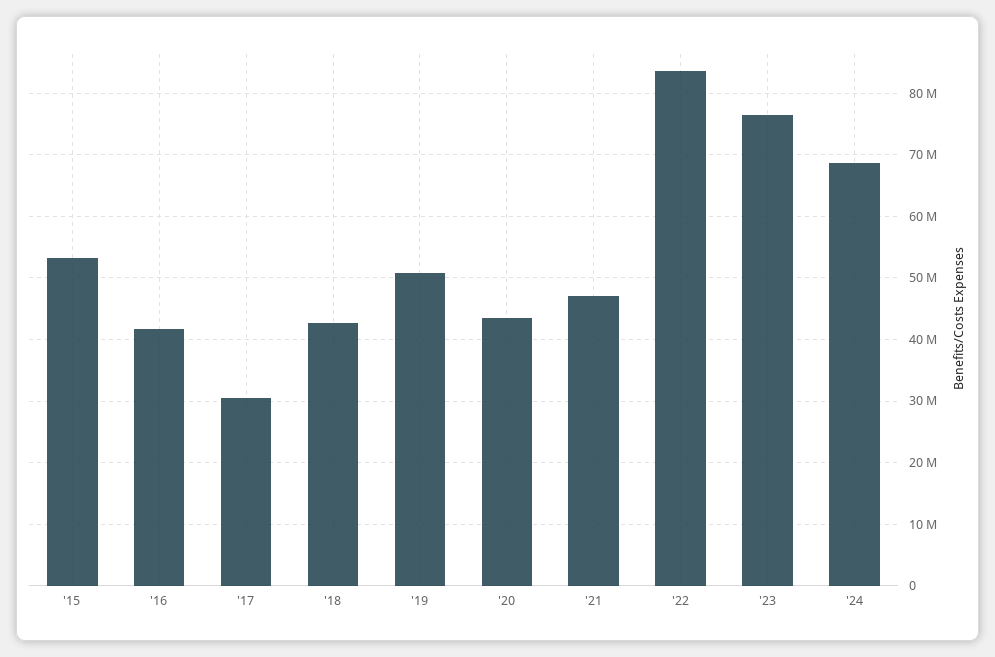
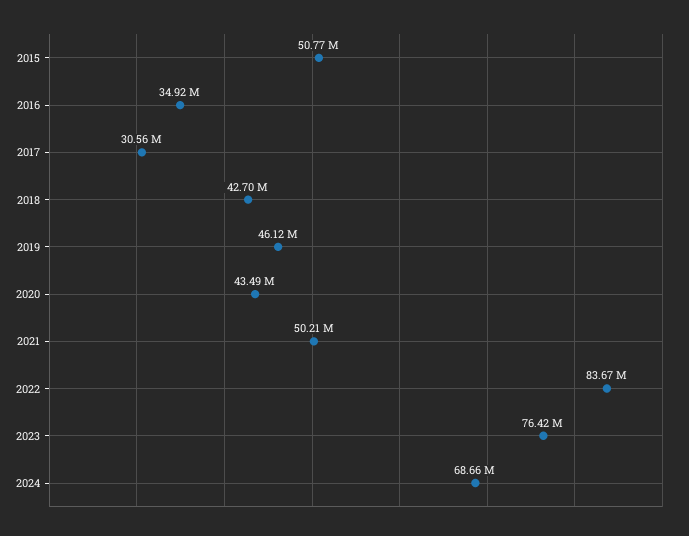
  {
-   "'15": 53000000,
+   "'15": 50770000,
-   "'16": 42000000,
+   "'16": 34920000,
    "'17": 30560000,
    "'18": 42700000,
-   "'19": 51000000,
+   "'19": 46120000,
    "'20": 43490000,
-   "'21": 47000000,
+   "'21": 50210000,
    "'22": 83670000,
    "'23": 76420000,
    "'24": 68660000
  }

